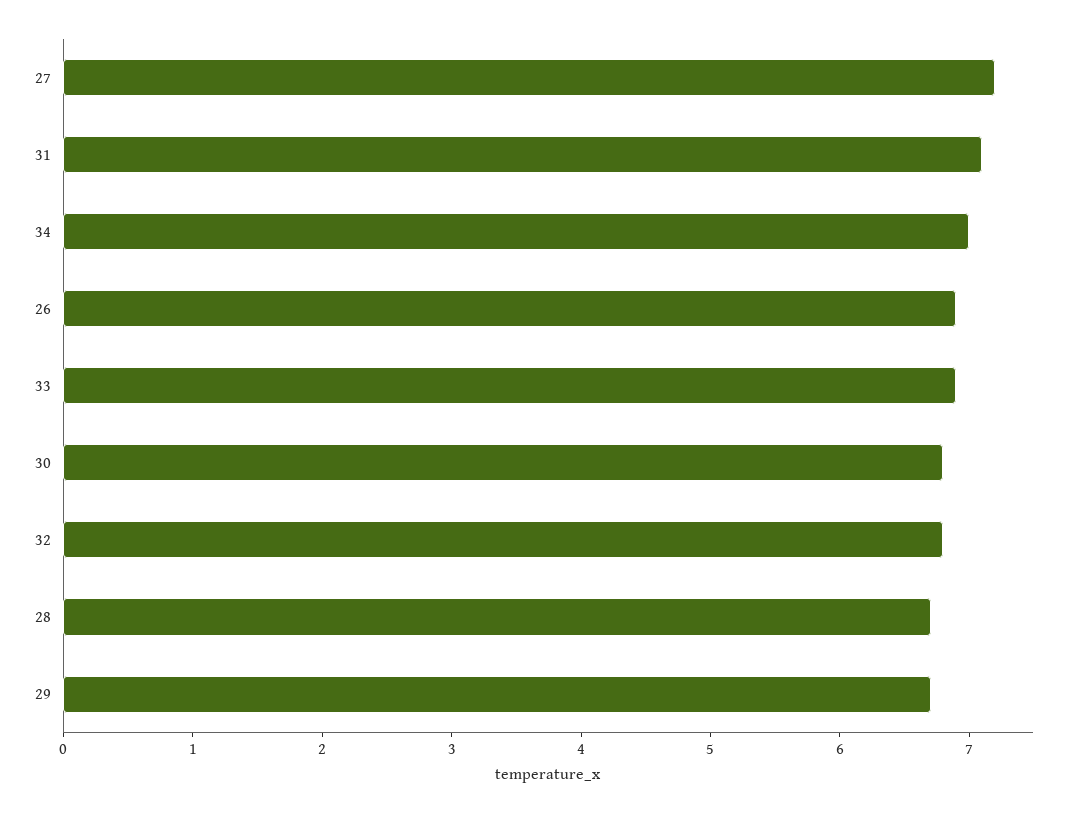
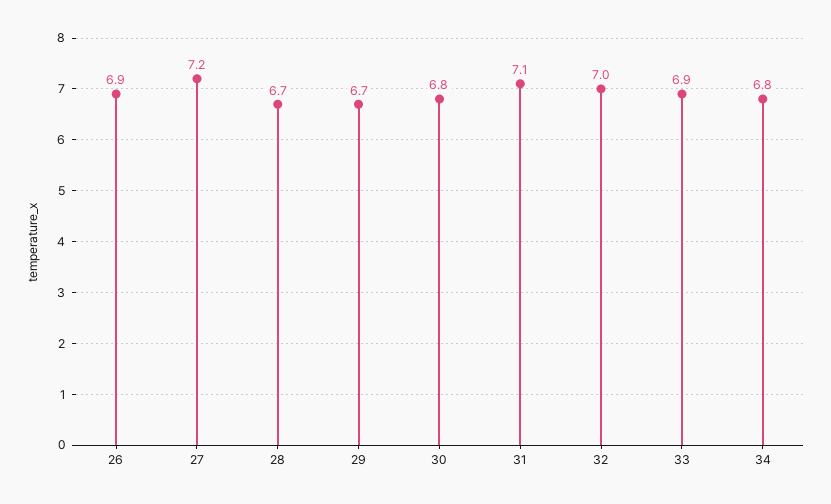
  {
    "27": 7.2,
    "31": 7.1,
-   "34": 7,
+   "34": 6.8,
    "26": 6.9,
    "33": 6.9,
    "30": 6.8,
-   "32": 6.8,
+   "32": 7,
    "28": 6.7,
    "29": 6.7
  }

